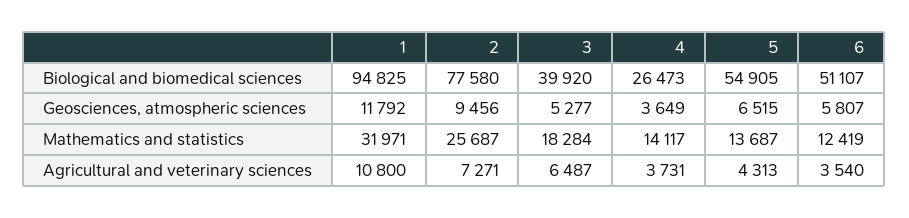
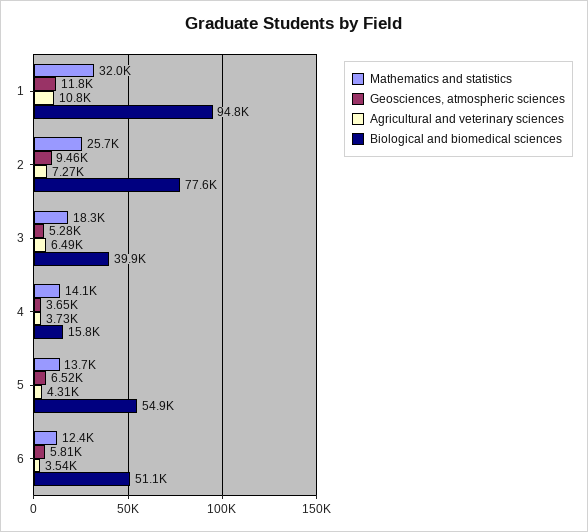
  {
    "Biological and biomedical sciences": {
      "1": 94825,
      "2": 77580,
      "3": 39920,
-     "4": 26473,
+     "4": 15800,
      "5": 54905,
      "6": 51107
    },
    "Geosciences, atmospheric sciences": {
      "1": 11792,
      "2": 9456,
      "3": 5277,
      "4": 3649,
      "5": 6515,
      "6": 5807
    },
    "Mathematics and statistics": {
      "1": 31971,
      "2": 25687,
      "3": 18284,
      "4": 14117,
      "5": 13687,
      "6": 12419
    },
    "Agricultural and veterinary sciences": {
      "1": 10800,
      "2": 7271,
      "3": 6487,
      "4": 3731,
      "5": 4313,
      "6": 3540
    }
  }

